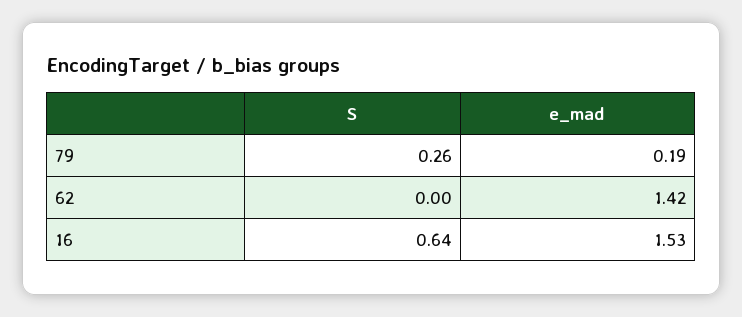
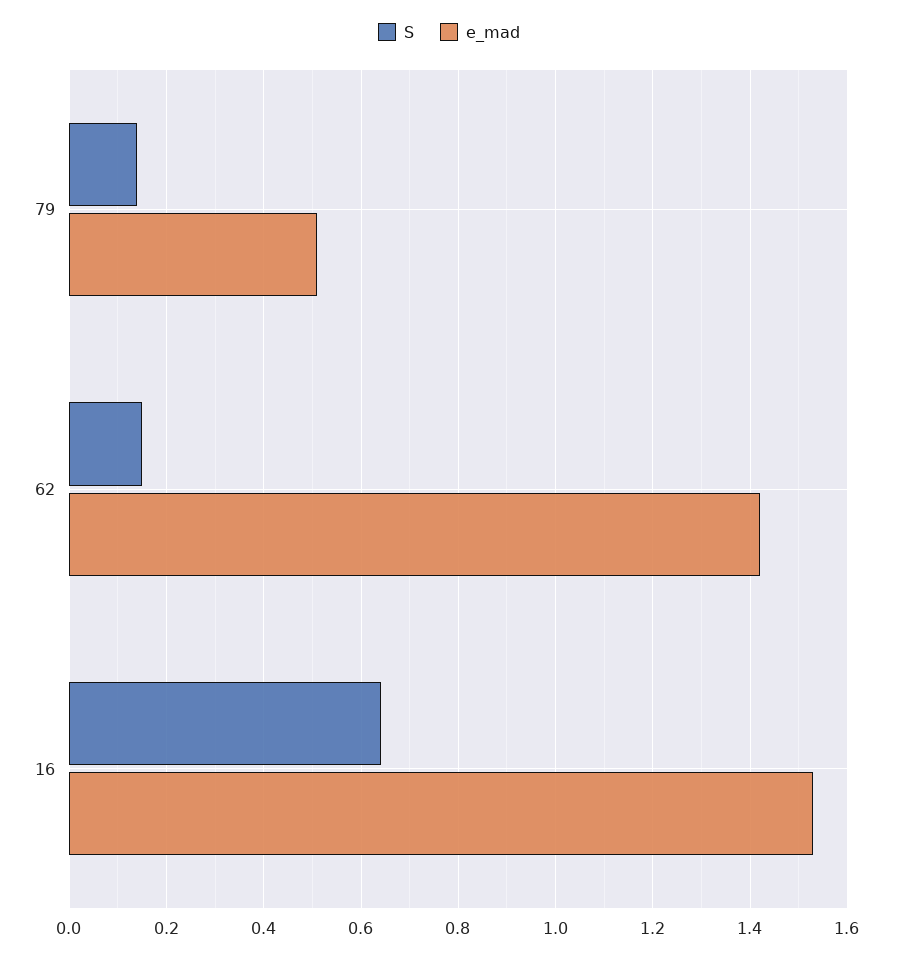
  {
    "S": {
-     "79": 0.26,
+     "79": 0.15,
-     "62": 0,
+     "62": 0.15,
      "16": 0.64
    },
    "e_mad": {
-     "79": 0.19,
+     "79": 0.5,
      "62": 1.42,
      "16": 1.53
    }
  }

